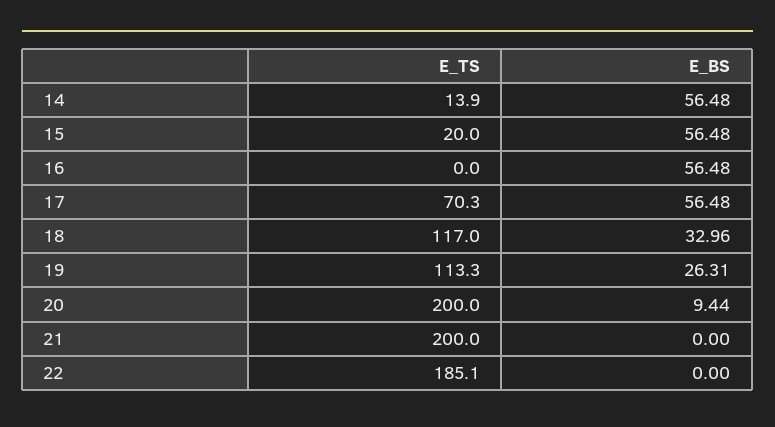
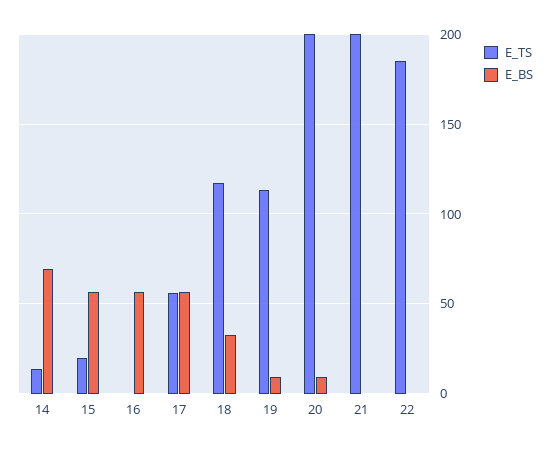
  {
    "E_TS": {
      "14": 13.9,
      "15": 20,
      "16": 0,
-     "17": 70.3,
+     "17": 55,
      "18": 117,
      "19": 113.3,
      "20": 200,
      "21": 200,
      "22": 185.1
    },
    "E_BS": {
-     "14": 56.48,
+     "14": 70,
      "15": 56.48,
      "16": 56.48,
      "17": 56.48,
      "18": 32.96,
-     "19": 26.31,
+     "19": 10,
      "20": 9.44,
      "21": 0,
      "22": 0
    }
  }

